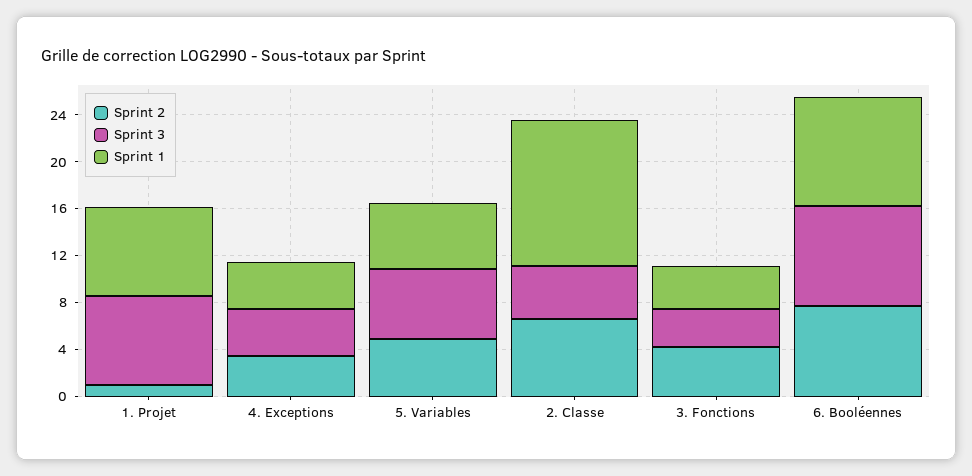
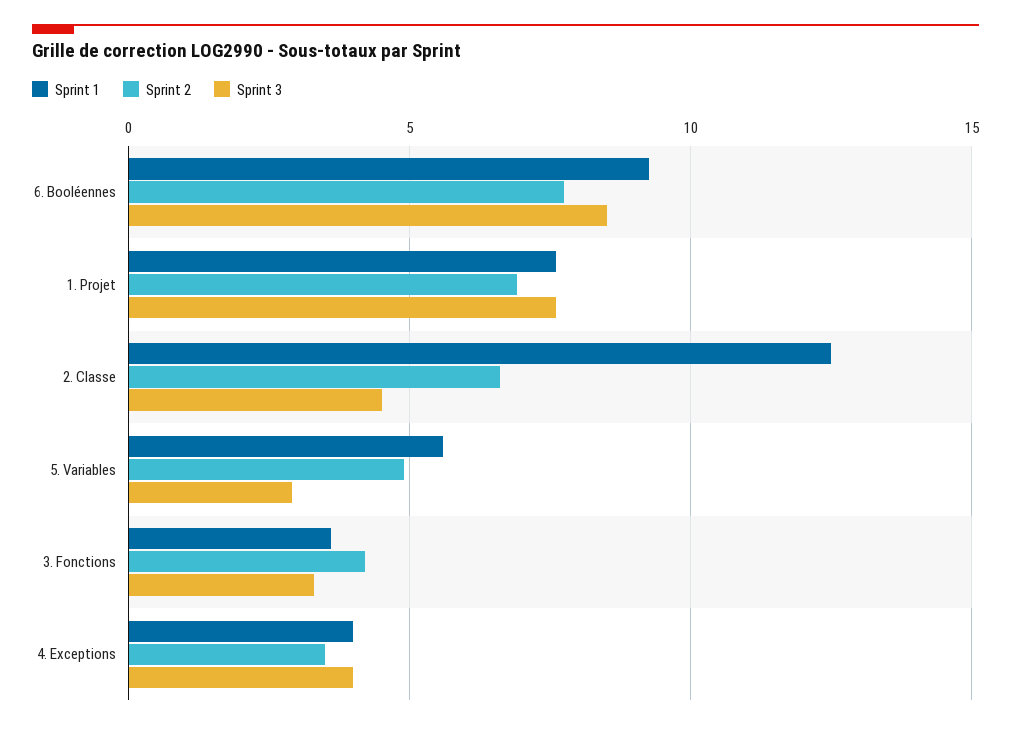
  {
    "Sprint 2": {
-     "1. Projet": 1,
+     "1. Projet": 7,
      "4. Exceptions": 3.5,
      "5. Variables": 5,
      "2. Classe": 6.5,
      "3. Fonctions": 4,
      "6. Booléennes": 8
    },
    "Sprint 3": {
      "1. Projet": 7.5,
      "4. Exceptions": 4,
-     "5. Variables": 6,
+     "5. Variables": 3,
      "2. Classe": 4.5,
      "3. Fonctions": 3.5,
      "6. Booléennes": 8.5
    },
    "Sprint 1": {
      "1. Projet": 7.5,
      "4. Exceptions": 4,
      "5. Variables": 5.5,
      "2. Classe": 12.5,
      "3. Fonctions": 3.5,
      "6. Booléennes": 9.5
    }
  }

